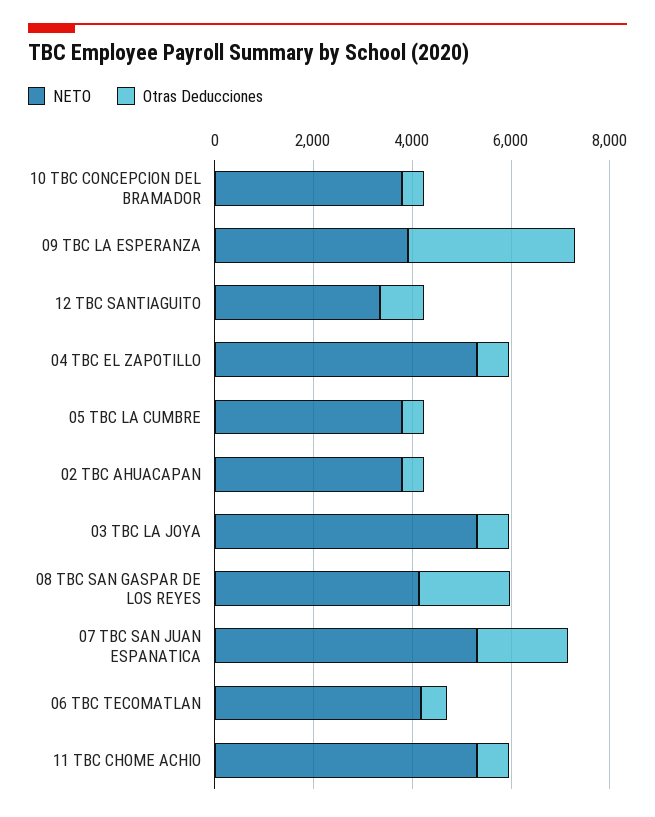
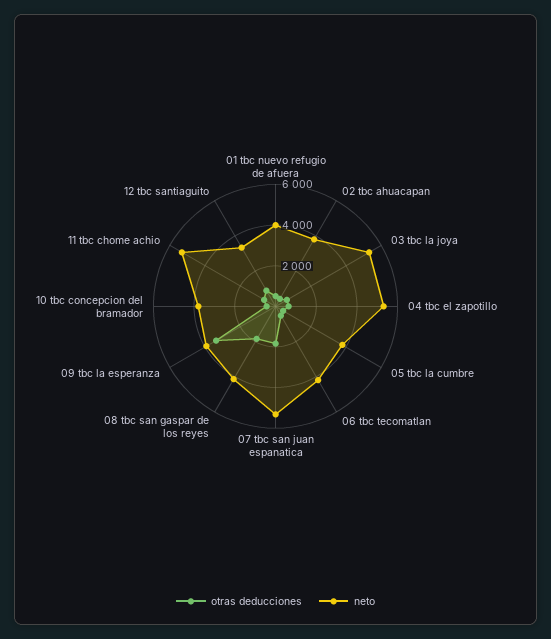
  {
    "NETO": {
      "10 TBC CONCEPCION DEL BRAMADOR": 4000,
      "09 TBC LA ESPERANZA": 4000,
      "12 TBC SANTIAGUITO": 3500,
      "04 TBC EL ZAPOTILLO": 5500,
      "05 TBC LA CUMBRE": 4000,
      "02 TBC AHUACAPAN": 4000,
      "03 TBC LA JOYA": 5500,
      "08 TBC SAN GASPAR DE LOS REYES": 4000,
      "07 TBC SAN JUAN ESPANATICA": 5500,
      "06 TBC TECOMATLAN": 4000,
-     "11 TBC CHOME ACHIO": 5500
+     "11 TBC CHOME ACHIO": 5500,
+     "01 tbc nuevo refugio de afuera": 4000
    },
    "Otras Deducciones": {
      "10 TBC CONCEPCION DEL BRAMADOR": 500,
      "09 TBC LA ESPERANZA": 3500,
      "12 TBC SANTIAGUITO": 1000,
      "04 TBC EL ZAPOTILLO": 500,
      "05 TBC LA CUMBRE": 500,
      "02 TBC AHUACAPAN": 500,
      "03 TBC LA JOYA": 500,
      "08 TBC SAN GASPAR DE LOS REYES": 2000,
      "07 TBC SAN JUAN ESPANATICA": 2000,
      "06 TBC TECOMATLAN": 500,
-     "11 TBC CHOME ACHIO": 500
+     "11 TBC CHOME ACHIO": 500,
+     "01 tbc nuevo refugio de afuera": 500
    }
  }

